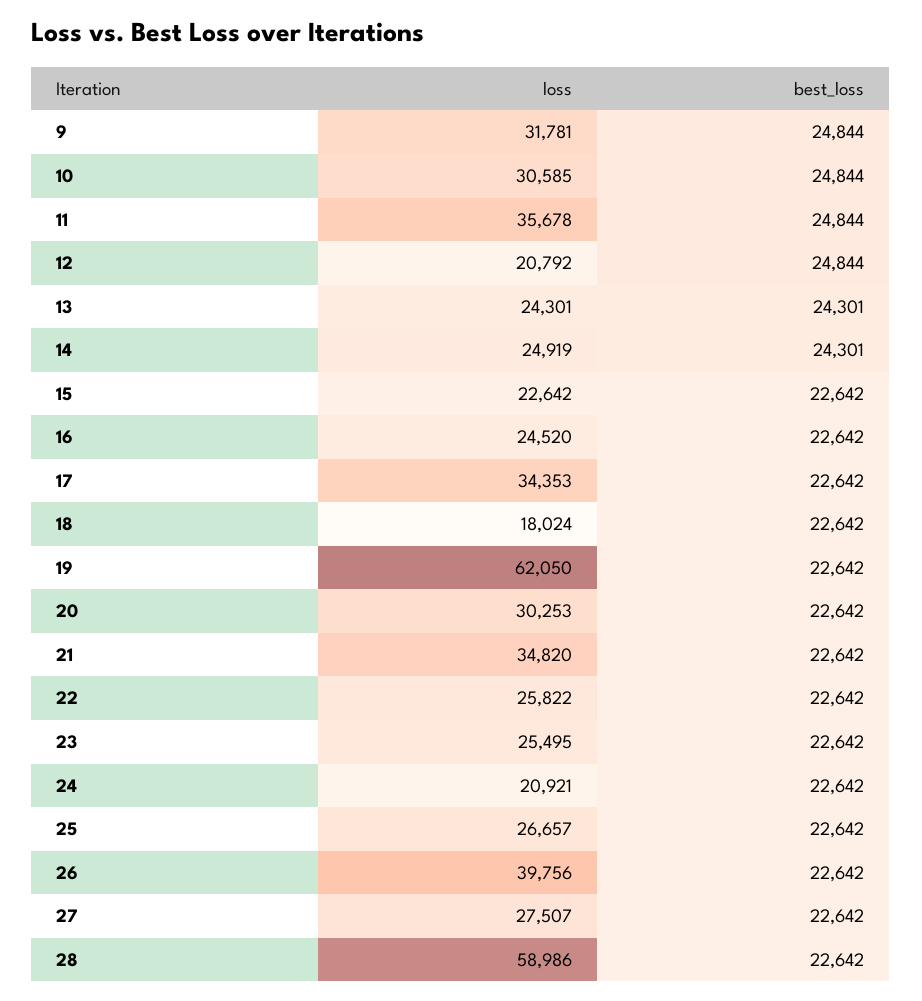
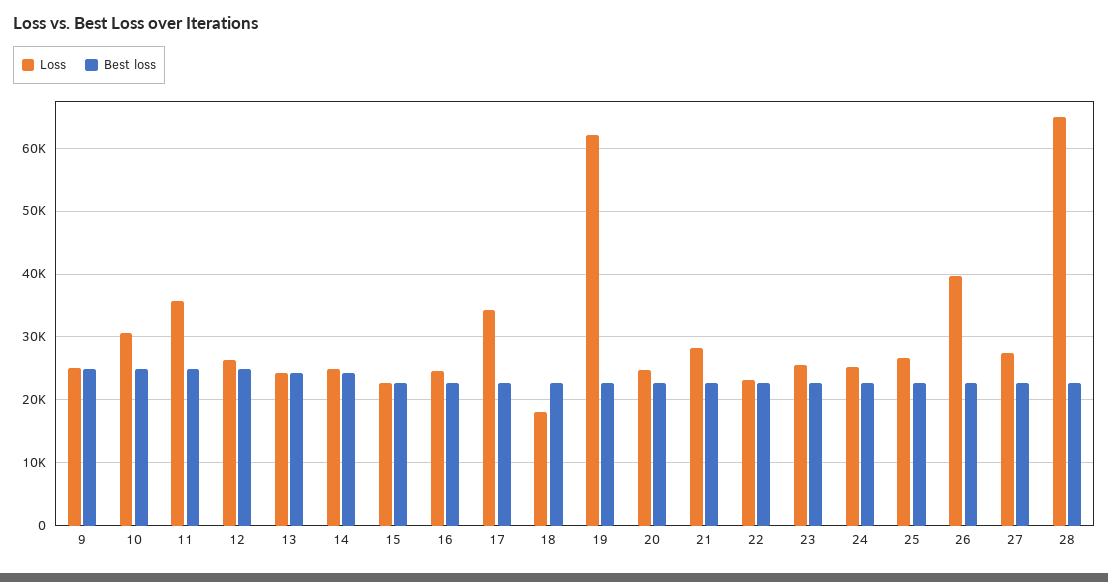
  {
    "loss": {
-     "9": 31781,
+     "9": 25000,
      "10": 30585,
      "11": 35678,
-     "12": 20792,
+     "12": 26000,
      "13": 24301,
      "14": 24919,
      "15": 22642,
      "16": 24520,
      "17": 34353,
      "18": 18024,
      "19": 62050,
-     "20": 30253,
+     "20": 25000,
-     "21": 34820,
+     "21": 28000,
-     "22": 25822,
+     "22": 23000,
      "23": 25495,
-     "24": 20921,
+     "24": 25000,
      "25": 26657,
      "26": 39756,
      "27": 27507,
-     "28": 58986
+     "28": 65000
    },
    "best_loss": {
      "9": 24844,
      "10": 24844,
      "11": 24844,
      "12": 24844,
      "13": 24301,
      "14": 24301,
      "15": 22642,
      "16": 22642,
      "17": 22642,
      "18": 22642,
      "19": 22642,
      "20": 22642,
      "21": 22642,
      "22": 22642,
      "23": 22642,
      "24": 22642,
      "25": 22642,
      "26": 22642,
      "27": 22642,
      "28": 22642
    }
  }

